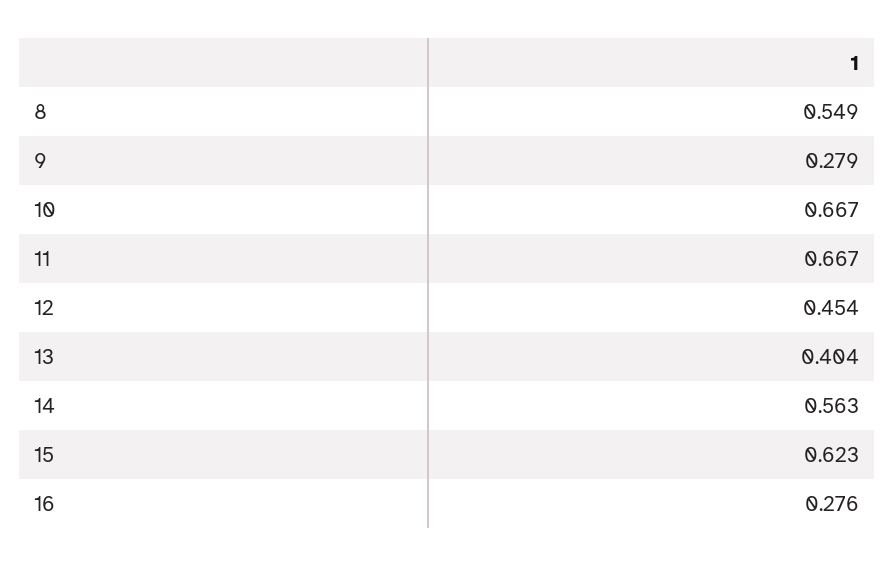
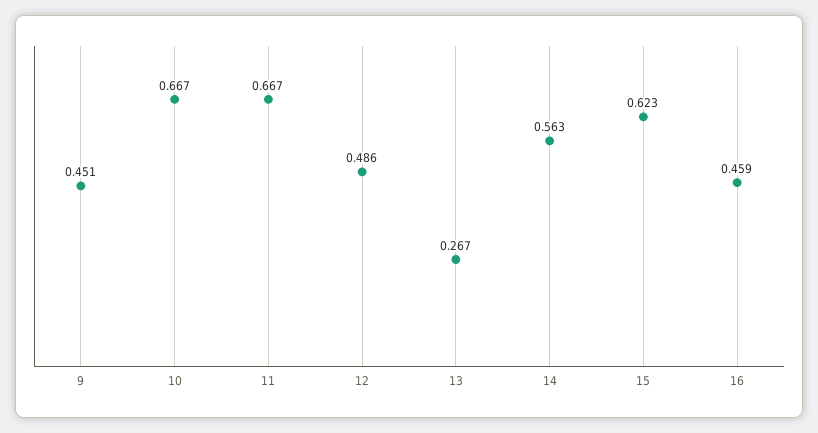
  {
-   "8": 0.549,
-   "9": 0.279,
+   "9": 0.451,
    "10": 0.667,
    "11": 0.667,
-   "12": 0.454,
+   "12": 0.486,
-   "13": 0.404,
+   "13": 0.267,
    "14": 0.563,
    "15": 0.623,
-   "16": 0.276
+   "16": 0.459
  }

